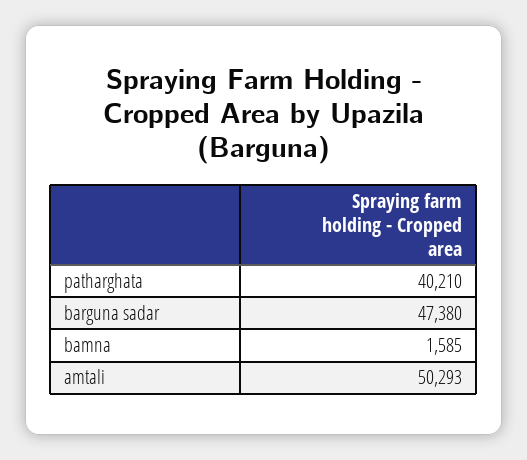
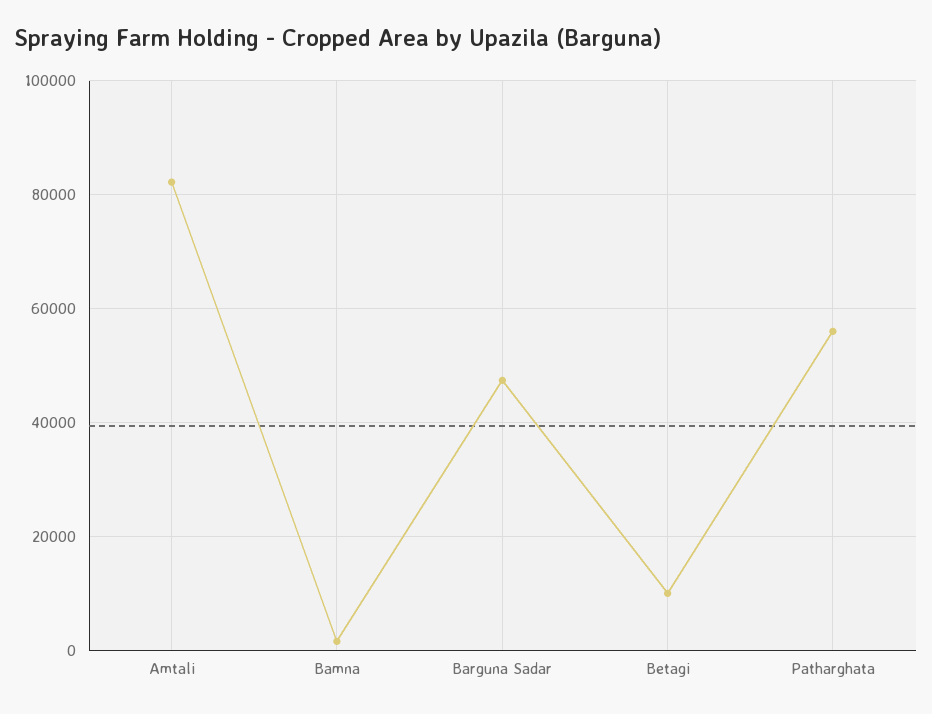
  {
-   "patharghata": 40210,
+   "patharghata": 56000,
    "barguna sadar": 47380,
    "bamna": 1585,
-   "amtali": 50293
+   "amtali": 82000,
+   "Betagi": 10000
  }

